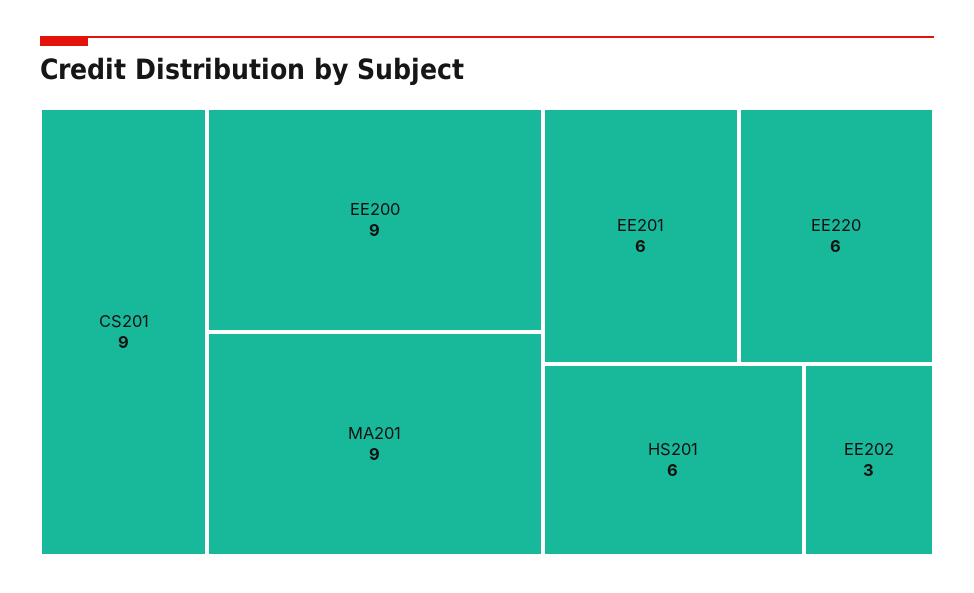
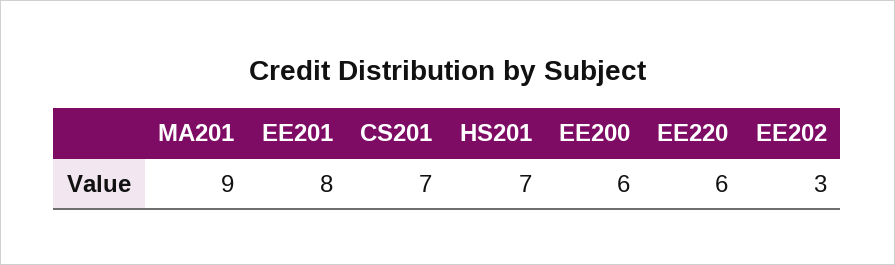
  {
-   "CS201": 9,
+   "CS201": 7,
-   "EE200": 9,
+   "EE200": 6,
    "MA201": 9,
-   "EE201": 6,
+   "EE201": 8,
    "EE220": 6,
-   "HS201": 6,
+   "HS201": 7,
    "EE202": 3
  }

